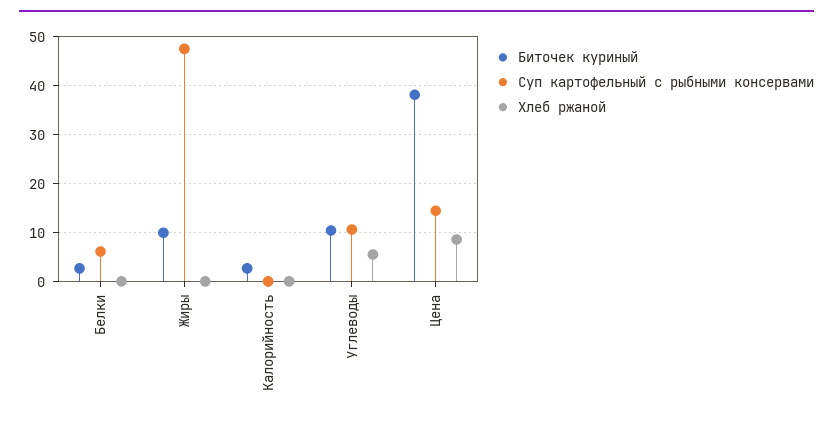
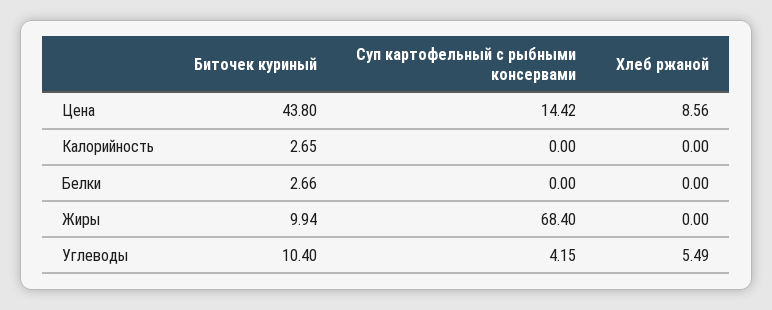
  {
    "Биточек куриный": {
      "Белки": 2.66,
      "Жиры": 9.94,
      "Калорийность": 2.65,
      "Углеводы": 10.4,
-     "Цена": 38
+     "Цена": 43.8
    },
    "Суп картофельный с рыбными консервами": {
-     "Белки": 6,
+     "Белки": 0,
-     "Жиры": 48,
+     "Жиры": 68.4,
      "Калорийность": 0,
-     "Углеводы": 10,
+     "Углеводы": 4.15,
      "Цена": 14.42
    },
    "Хлеб ржаной": {
      "Белки": 0,
      "Жиры": 0,
      "Калорийность": 0,
      "Углеводы": 5.49,
      "Цена": 8.56
    }
  }

